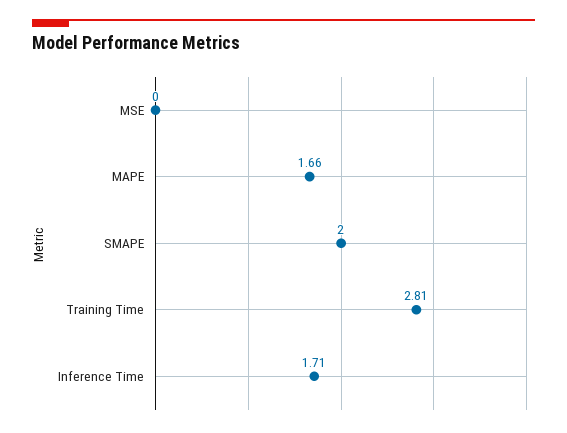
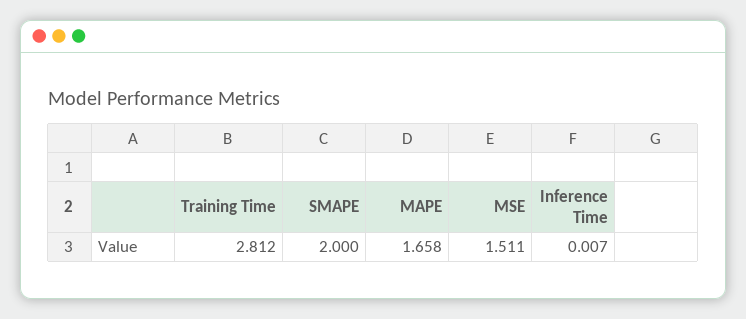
  {
-   "MSE": 0,
+   "MSE": 1.511,
    "MAPE": 1.658,
    "SMAPE": 2,
    "Training Time": 2.812,
-   "Inference Time": 1.71
+   "Inference Time": 0.007
  }

